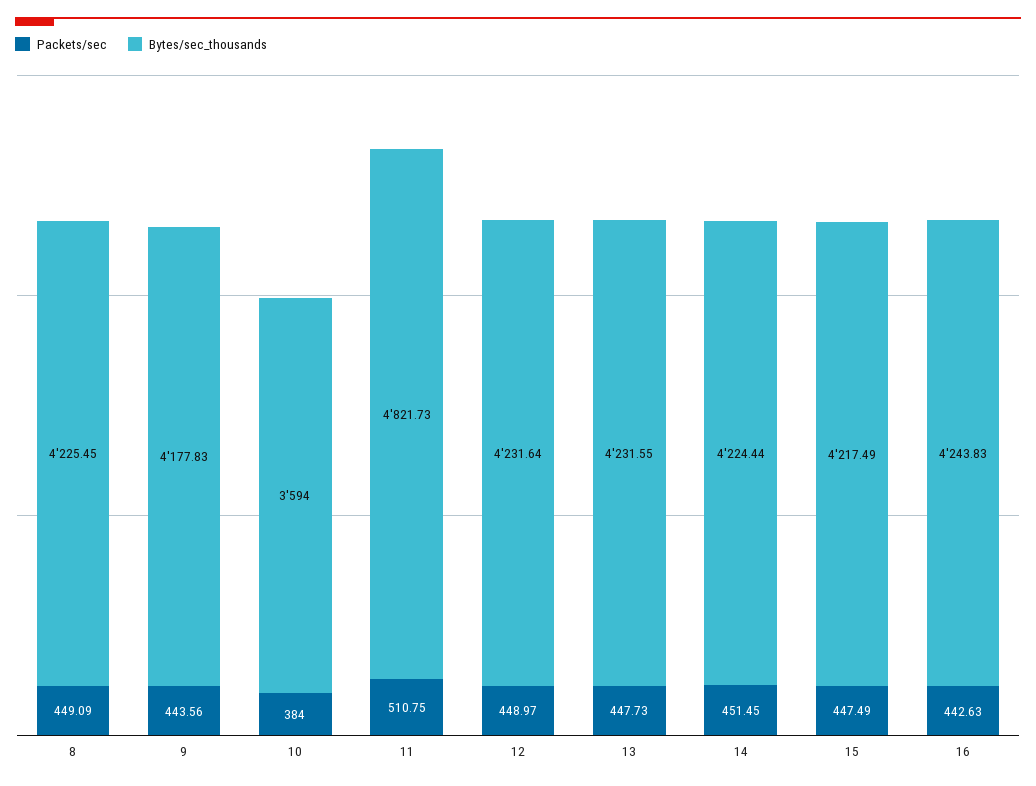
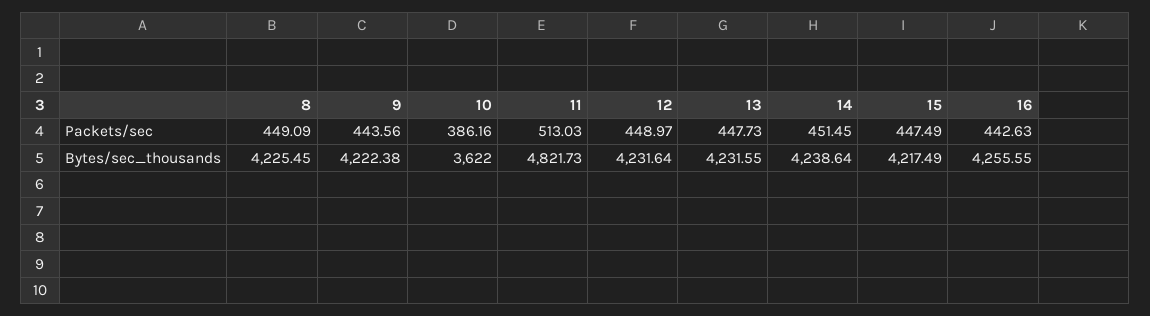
  {
    "Packets/sec": {
      "8": 449.09,
      "9": 443.56,
-     "10": 384,
+     "10": 386.16,
-     "11": 510.75,
+     "11": 513.03,
      "12": 448.97,
      "13": 447.73,
      "14": 451.45,
      "15": 447.49,
      "16": 442.63
    },
    "Bytes/sec_thousands": {
      "8": 4225.45,
-     "9": 4177.83,
+     "9": 4222.38,
-     "10": 3594,
+     "10": 3622,
      "11": 4821.73,
      "12": 4231.64,
      "13": 4231.55,
-     "14": 4224.44,
+     "14": 4238.64,
      "15": 4217.49,
-     "16": 4243.83
+     "16": 4255.55
    }
  }

